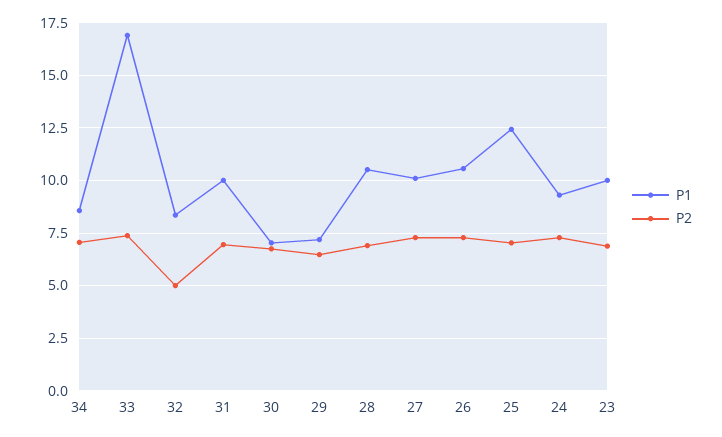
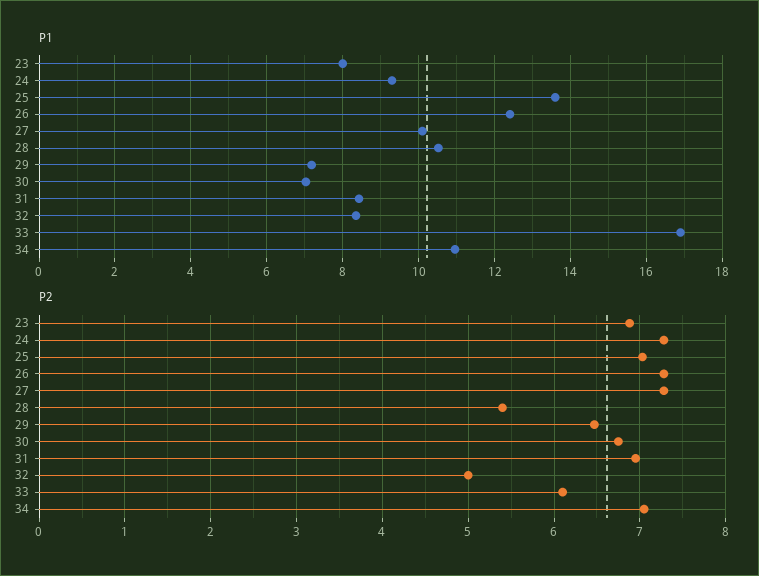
  {
    "P1": {
-     "34": 8.5,
+     "34": 11,
      "33": 17,
      "32": 8.4,
-     "31": 10,
+     "31": 8.4,
      "30": 7,
      "29": 7.2,
      "28": 10.6,
      "27": 10.2,
-     "26": 10.5,
+     "26": 12.4,
-     "25": 12.5,
+     "25": 13.6,
      "24": 9.4,
-     "23": 10
+     "23": 8
    },
    "P2": {
      "34": 7.1,
-     "33": 7.5,
+     "33": 6.1,
      "32": 5,
      "31": 7,
      "30": 6.8,
      "29": 6.5,
-     "28": 7,
+     "28": 5.4,
      "27": 7.3,
      "26": 7.3,
      "25": 7,
      "24": 7.3,
      "23": 6.9
    }
  }

